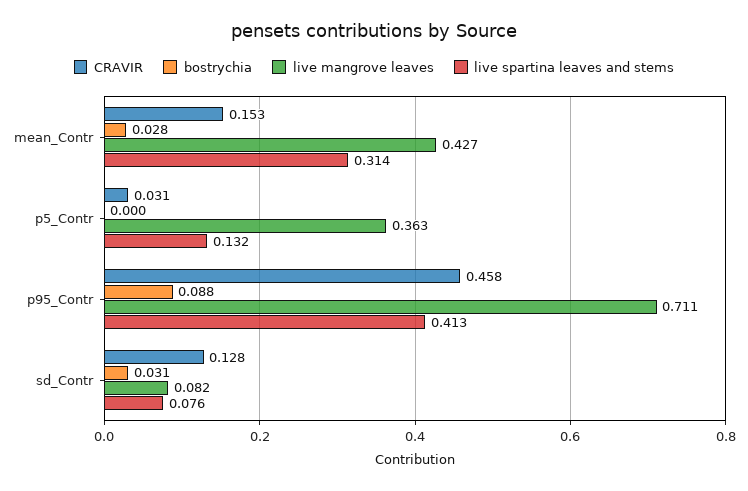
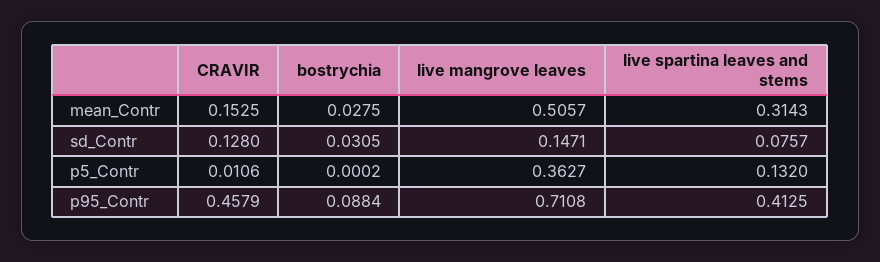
  {
    "CRAVIR": {
      "mean_Contr": 0.1525,
-     "p5_Contr": 0.031,
+     "p5_Contr": 0.0106,
      "p95_Contr": 0.4579,
      "sd_Contr": 0.128
    },
    "bostrychia": {
      "mean_Contr": 0.0275,
      "p5_Contr": 0.0002,
      "p95_Contr": 0.0884,
      "sd_Contr": 0.0305
    },
    "live mangrove leaves": {
-     "mean_Contr": 0.427,
+     "mean_Contr": 0.5057,
      "p5_Contr": 0.3627,
      "p95_Contr": 0.7108,
-     "sd_Contr": 0.082
+     "sd_Contr": 0.1471
    },
    "live spartina leaves and stems": {
      "mean_Contr": 0.3143,
      "p5_Contr": 0.132,
      "p95_Contr": 0.4125,
      "sd_Contr": 0.0757
    }
  }

